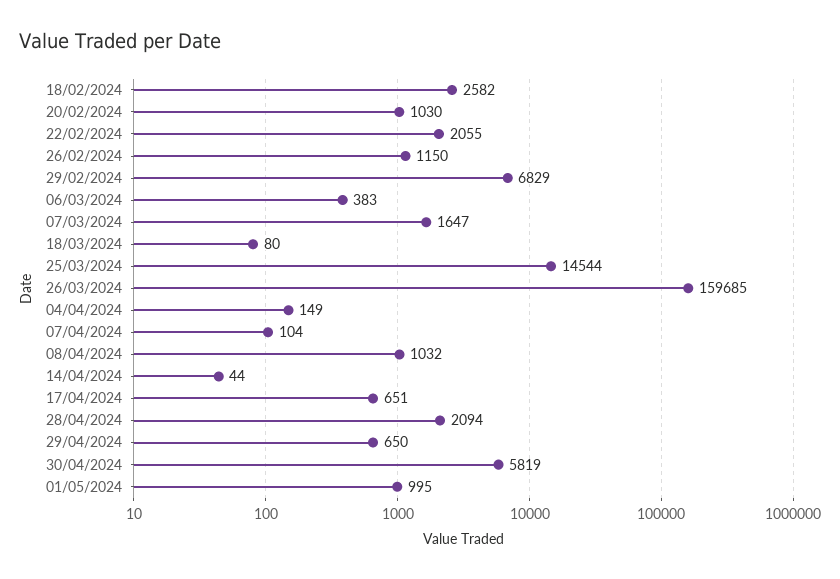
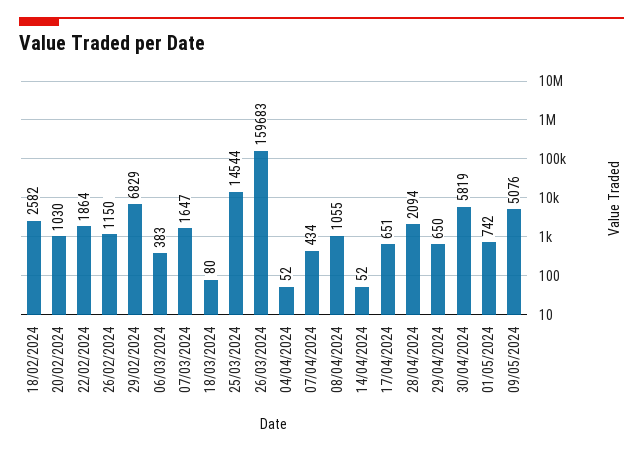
  {
    "18/02/2024": 2582,
    "20/02/2024": 1030,
-   "22/02/2024": 2055,
+   "22/02/2024": 1864,
    "26/02/2024": 1150,
    "29/02/2024": 6829,
    "06/03/2024": 383,
    "07/03/2024": 1647,
    "18/03/2024": 80,
    "25/03/2024": 14544,
-   "26/03/2024": 159685,
+   "26/03/2024": 159683,
-   "04/04/2024": 149,
+   "04/04/2024": 52,
-   "07/04/2024": 104,
+   "07/04/2024": 434,
-   "08/04/2024": 1032,
+   "08/04/2024": 1055,
-   "14/04/2024": 44,
+   "14/04/2024": 52,
    "17/04/2024": 651,
    "28/04/2024": 2094,
    "29/04/2024": 650,
    "30/04/2024": 5819,
-   "01/05/2024": 995
+   "01/05/2024": 742,
+   "09/05/2024": 5076
  }

